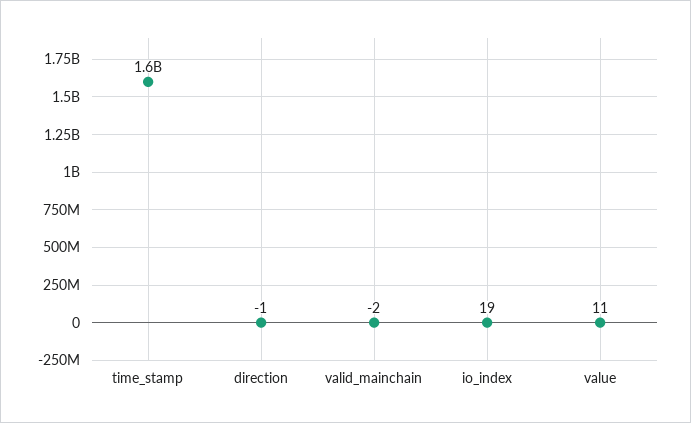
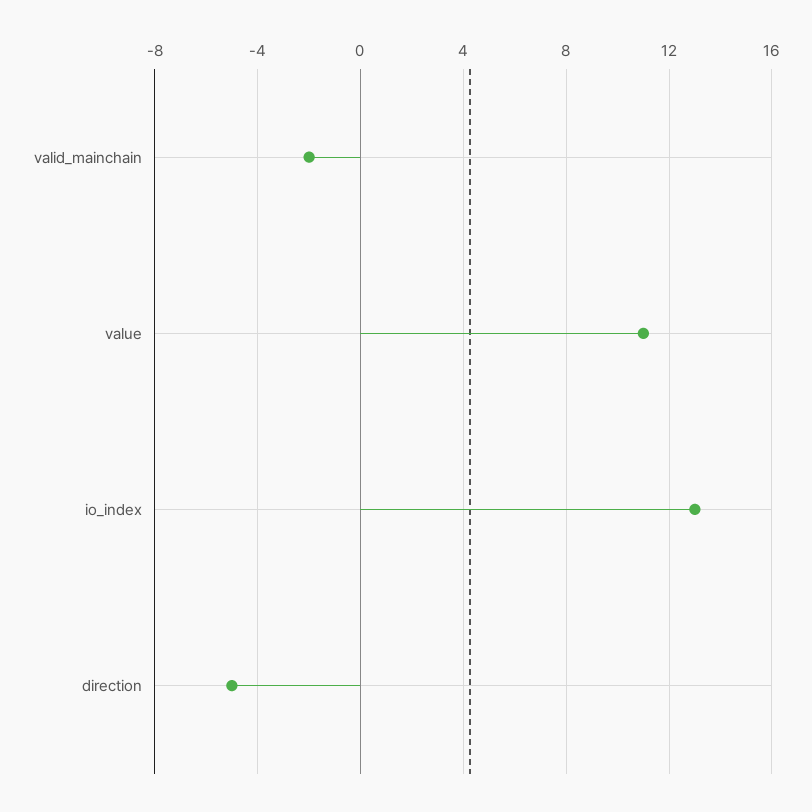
  {
-   "time_stamp": 1600000000,
-   "direction": -1,
+   "direction": -5,
    "valid_mainchain": -2,
-   "io_index": 19,
+   "io_index": 13,
    "value": 11
  }

